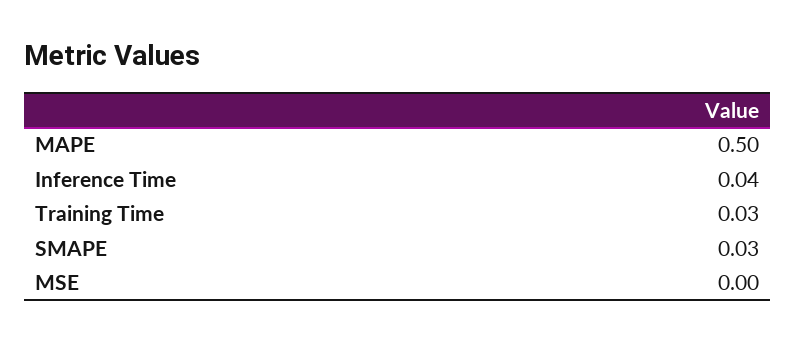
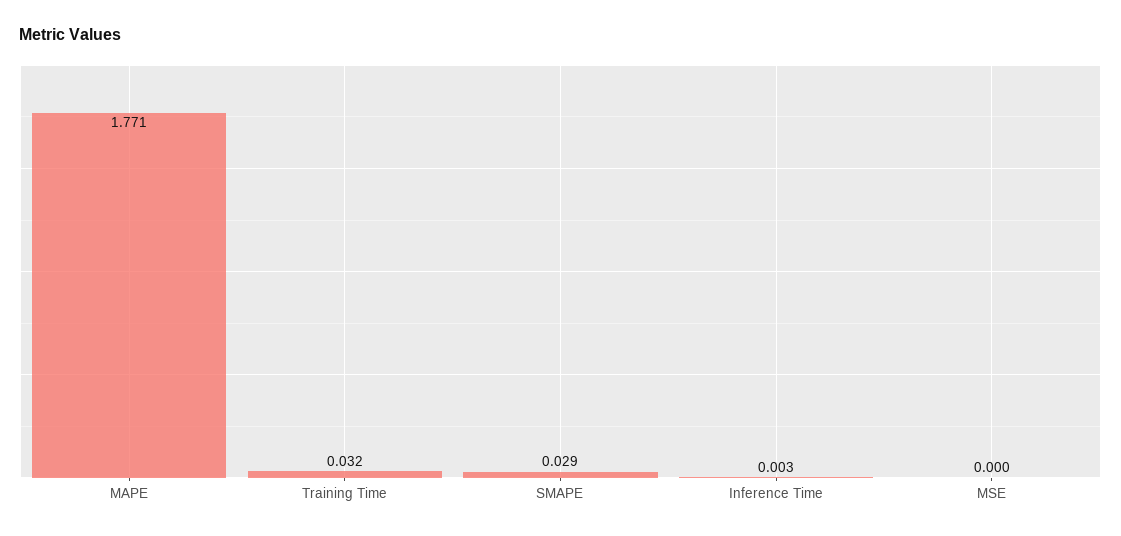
  {
-   "MAPE": 0.5,
+   "MAPE": 1.771,
-   "Inference Time": 0.04,
+   "Inference Time": 0.003,
    "Training Time": 0.032,
    "SMAPE": 0.029,
    "MSE": 0
  }

